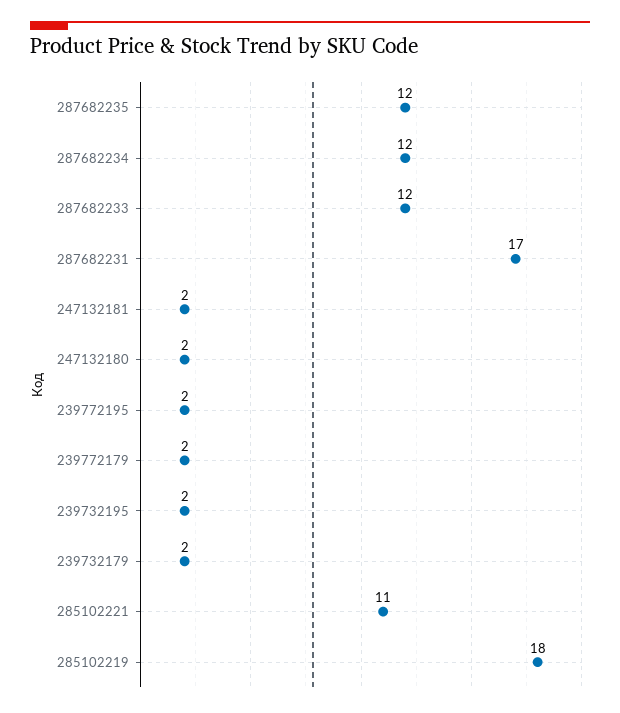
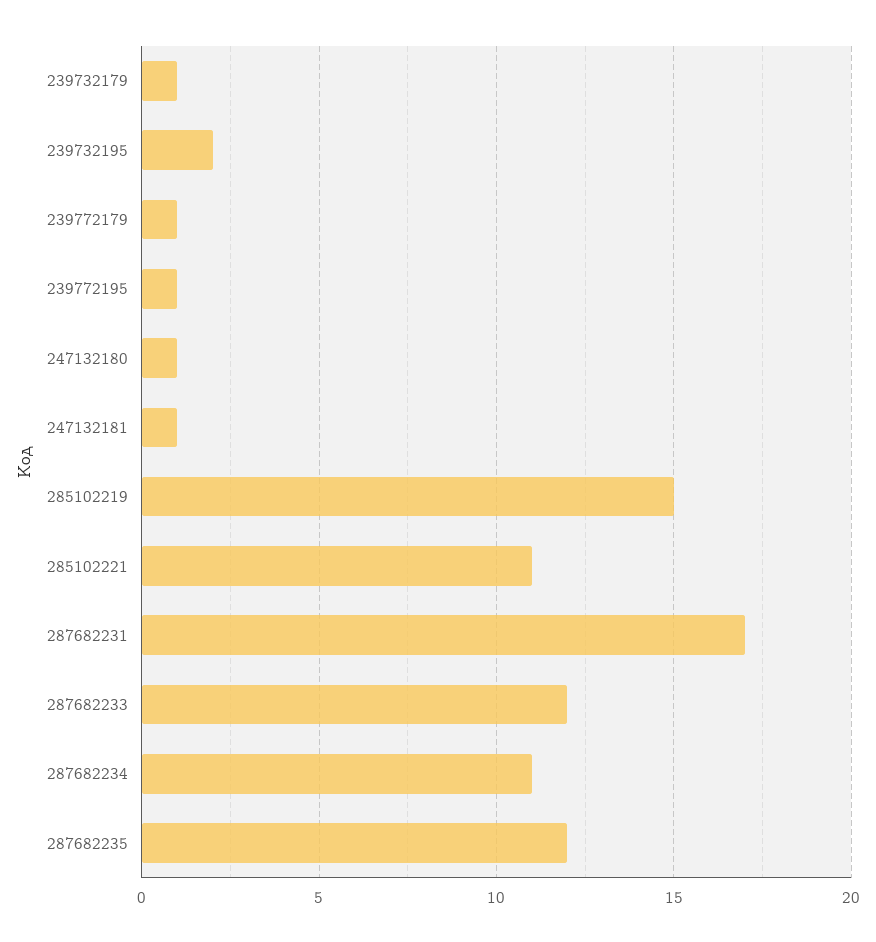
  {
    "287682235": 12,
-   "287682234": 12,
+   "287682234": 11,
    "287682233": 12,
    "287682231": 17,
-   "247132181": 2,
+   "247132181": 1,
-   "247132180": 2,
+   "247132180": 1,
-   "239772195": 2,
+   "239772195": 1,
-   "239772179": 2,
+   "239772179": 1,
    "239732195": 2,
-   "239732179": 2,
+   "239732179": 1,
    "285102221": 11,
-   "285102219": 18
+   "285102219": 15
  }

